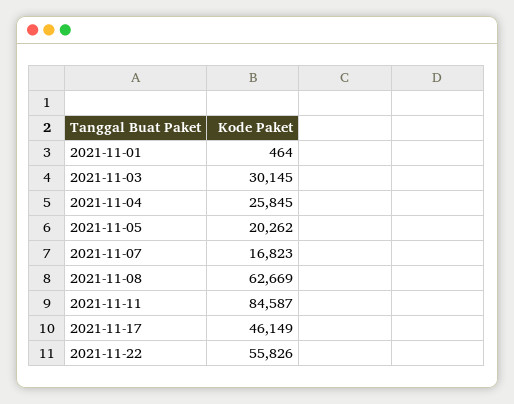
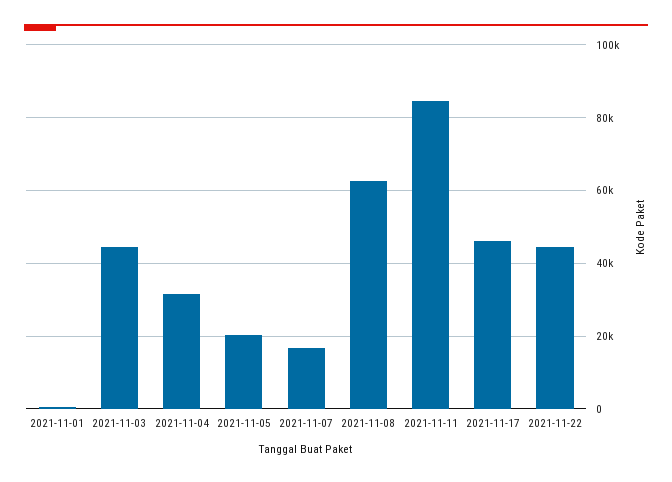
  {
    "2021-11-01": 464,
-   "2021-11-03": 30145,
+   "2021-11-03": 44000,
-   "2021-11-04": 25845,
+   "2021-11-04": 32000,
    "2021-11-05": 20262,
    "2021-11-07": 16823,
    "2021-11-08": 62669,
    "2021-11-11": 84587,
    "2021-11-17": 46149,
-   "2021-11-22": 55826
+   "2021-11-22": 44000
  }

